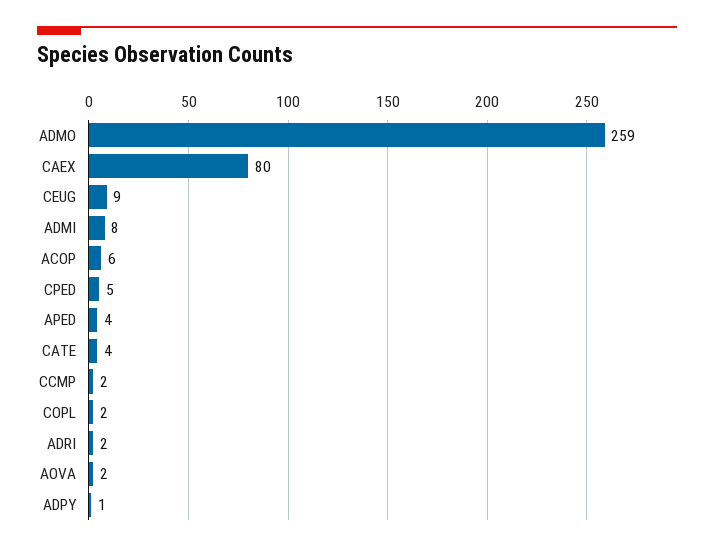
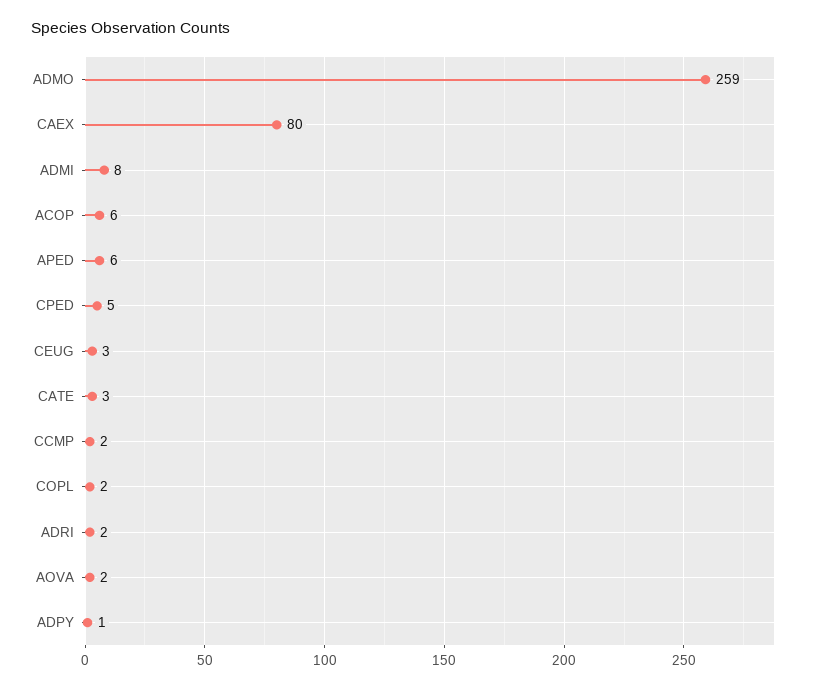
  {
    "ADMO": 259,
    "CAEX": 80,
-   "CEUG": 9,
+   "CEUG": 3,
    "ADMI": 8,
    "ACOP": 6,
    "CPED": 5,
-   "APED": 4,
+   "APED": 6,
-   "CATE": 4,
+   "CATE": 3,
    "CCMP": 2,
    "COPL": 2,
    "ADRI": 2,
    "AOVA": 2,
    "ADPY": 1
  }

